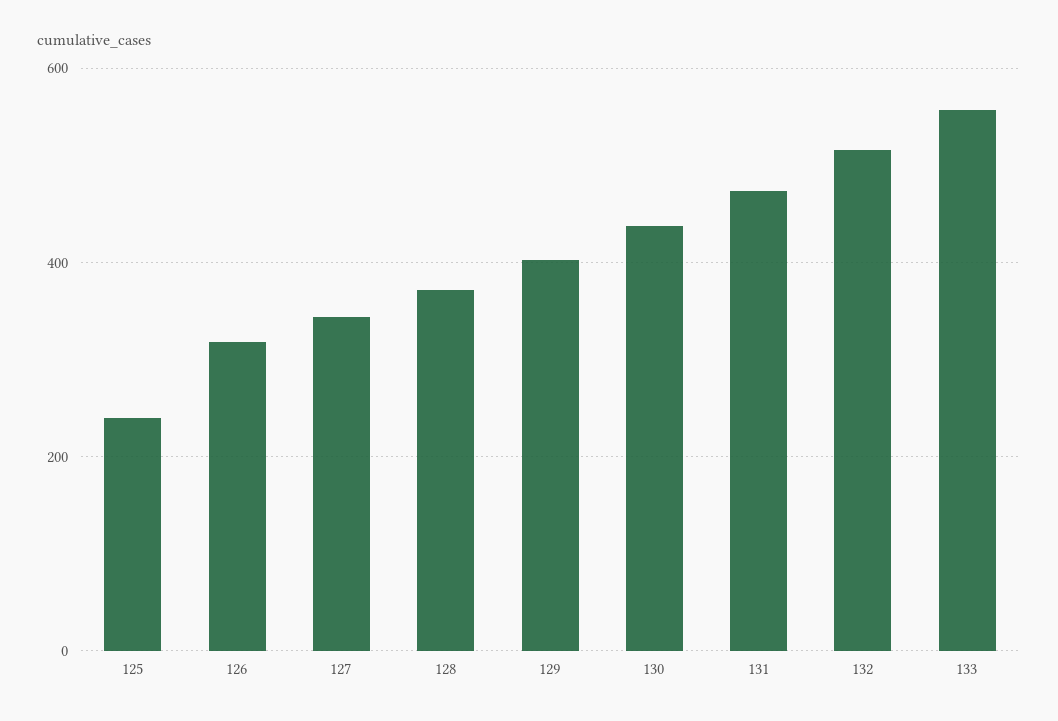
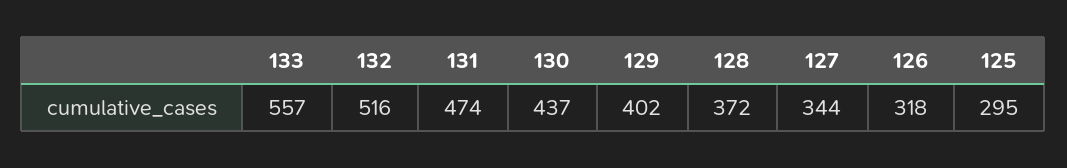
  {
-   "125": 240,
+   "125": 295,
    "126": 318,
    "127": 344,
    "128": 372,
    "129": 402,
    "130": 437,
    "131": 474,
    "132": 516,
    "133": 557
  }

